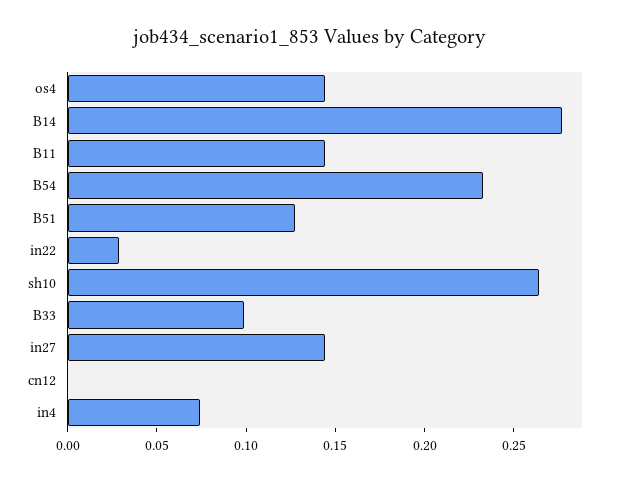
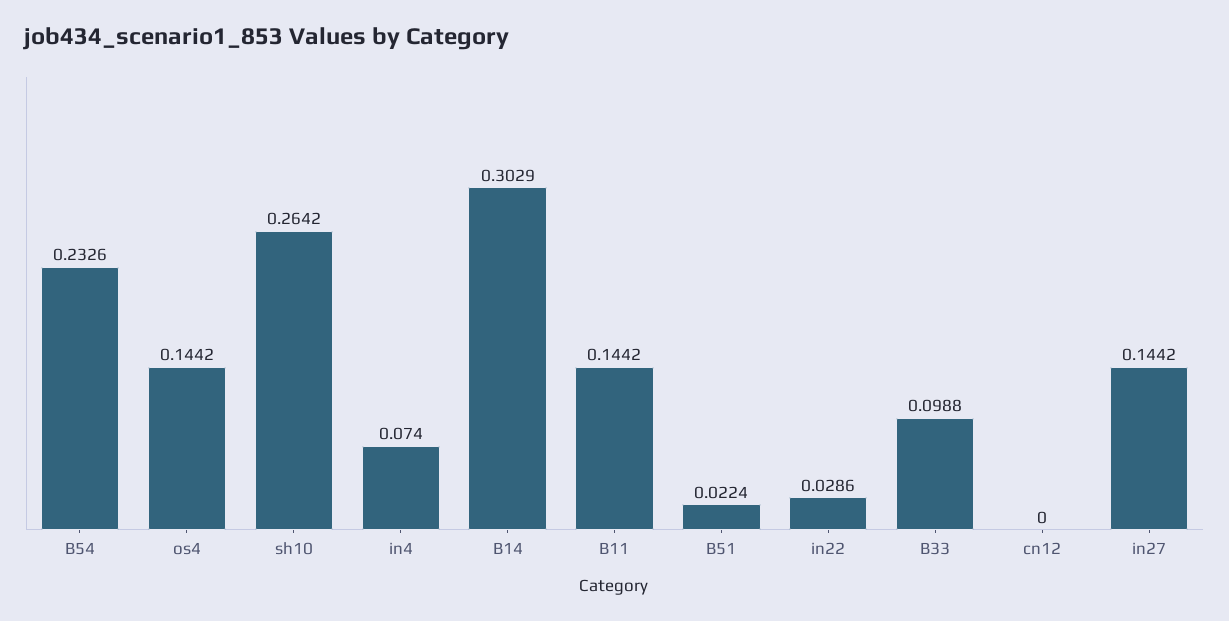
  {
    "os4": 0.1442,
-   "B14": 0.28,
+   "B14": 0.3029,
    "B11": 0.1442,
    "B54": 0.2326,
-   "B51": 0.13,
+   "B51": 0.0224,
    "in22": 0.0286,
    "sh10": 0.2642,
    "B33": 0.0988,
    "in27": 0.1442,
    "cn12": 0,
    "in4": 0.074
  }

